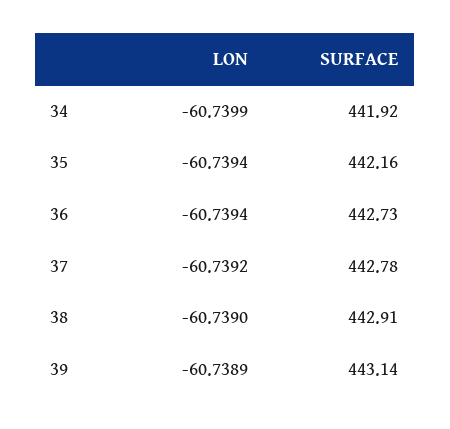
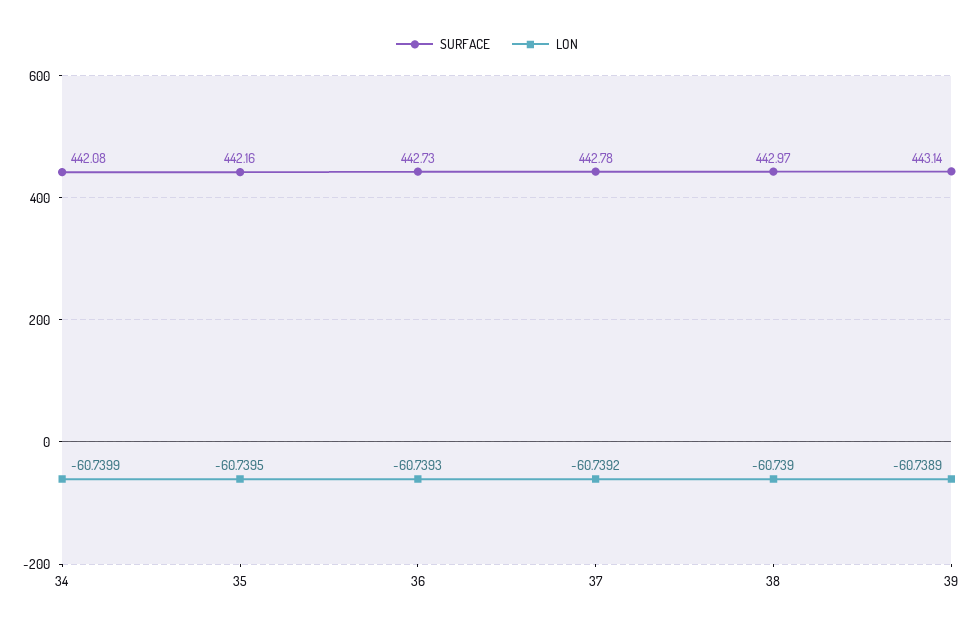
  {
    "LON": {
      "34": -60.7399,
-     "35": -60.7394,
+     "35": -60.7395,
-     "36": -60.7394,
+     "36": -60.7393,
      "37": -60.7392,
      "38": -60.739,
      "39": -60.7389
    },
    "SURFACE": {
-     "34": 441.92,
+     "34": 442.08,
      "35": 442.16,
      "36": 442.73,
      "37": 442.78,
-     "38": 442.91,
+     "38": 442.97,
      "39": 443.14
    }
  }

